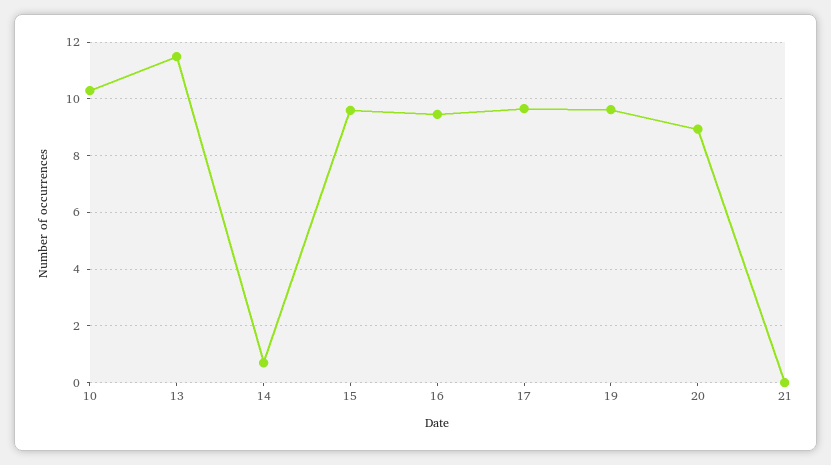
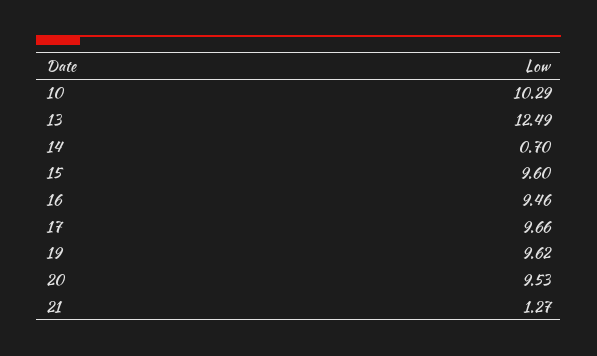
  {
    "10": 10.29,
-   "13": 11.5,
+   "13": 12.49,
    "14": 0.7,
    "15": 9.6,
    "16": 9.46,
    "17": 9.66,
    "19": 9.62,
-   "20": 9,
+   "20": 9.53,
-   "21": 0
+   "21": 1.27
  }

